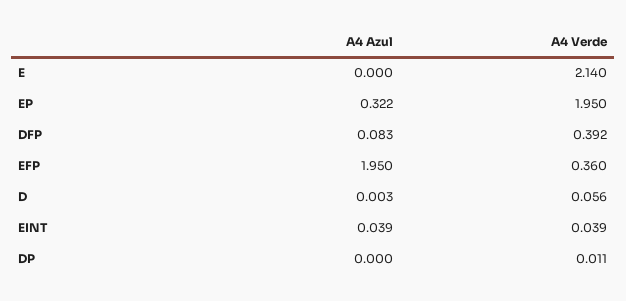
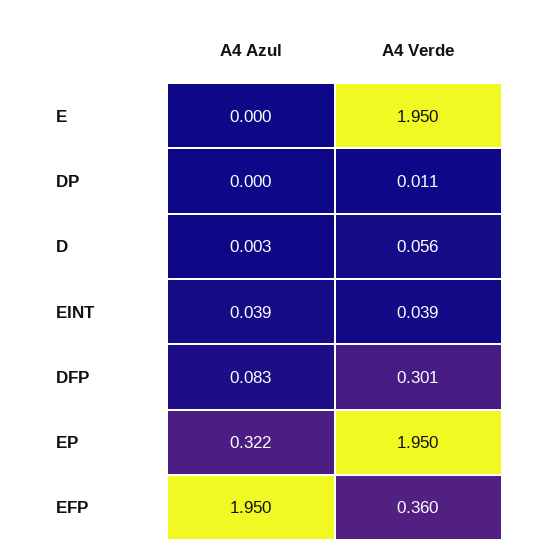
  {
    "A4 Azul": {
      "E": 0,
      "EP": 0.322,
      "DFP": 0.083,
      "EFP": 1.95,
      "D": 0.003,
      "EINT": 0.039,
      "DP": 0
    },
    "A4 Verde": {
-     "E": 2.14,
+     "E": 1.95,
      "EP": 1.95,
-     "DFP": 0.392,
+     "DFP": 0.301,
      "EFP": 0.36,
      "D": 0.056,
      "EINT": 0.039,
      "DP": 0.011
    }
  }

